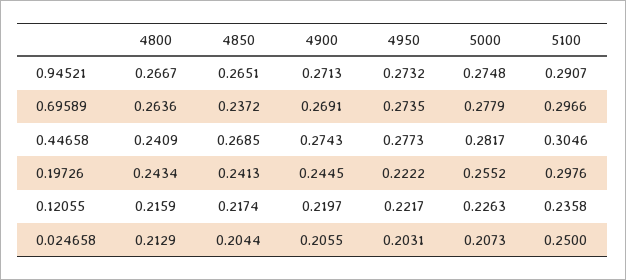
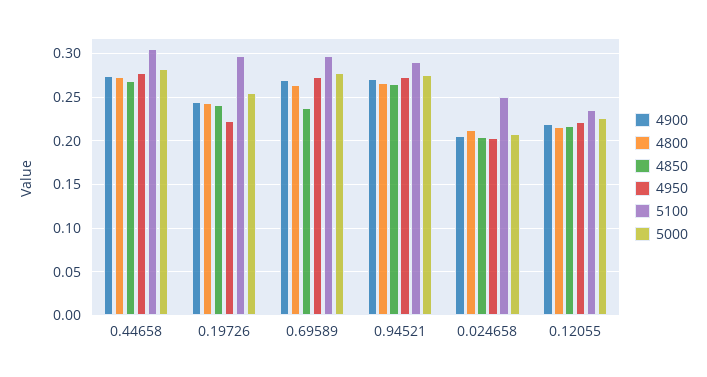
  {
    "4800": {
      "0.94521": 0.2667,
      "0.69589": 0.2636,
-     "0.44658": 0.2409,
+     "0.44658": 0.27,
      "0.19726": 0.2434,
      "0.12055": 0.2159,
      "0.024658": 0.2129
    },
    "4850": {
      "0.94521": 0.2651,
      "0.69589": 0.2372,
      "0.44658": 0.2685,
      "0.19726": 0.2413,
      "0.12055": 0.2174,
      "0.024658": 0.2044
    },
    "4900": {
      "0.94521": 0.2713,
      "0.69589": 0.2691,
      "0.44658": 0.2743,
      "0.19726": 0.2445,
      "0.12055": 0.2197,
      "0.024658": 0.2055
    },
    "4950": {
      "0.94521": 0.2732,
      "0.69589": 0.2735,
      "0.44658": 0.2773,
      "0.19726": 0.2222,
      "0.12055": 0.2217,
      "0.024658": 0.2031
    },
    "5000": {
      "0.94521": 0.2748,
      "0.69589": 0.2779,
      "0.44658": 0.2817,
      "0.19726": 0.2552,
      "0.12055": 0.2263,
      "0.024658": 0.2073
    },
    "5100": {
      "0.94521": 0.2907,
      "0.69589": 0.2966,
      "0.44658": 0.3046,
      "0.19726": 0.2976,
      "0.12055": 0.2358,
      "0.024658": 0.25
    }
  }

